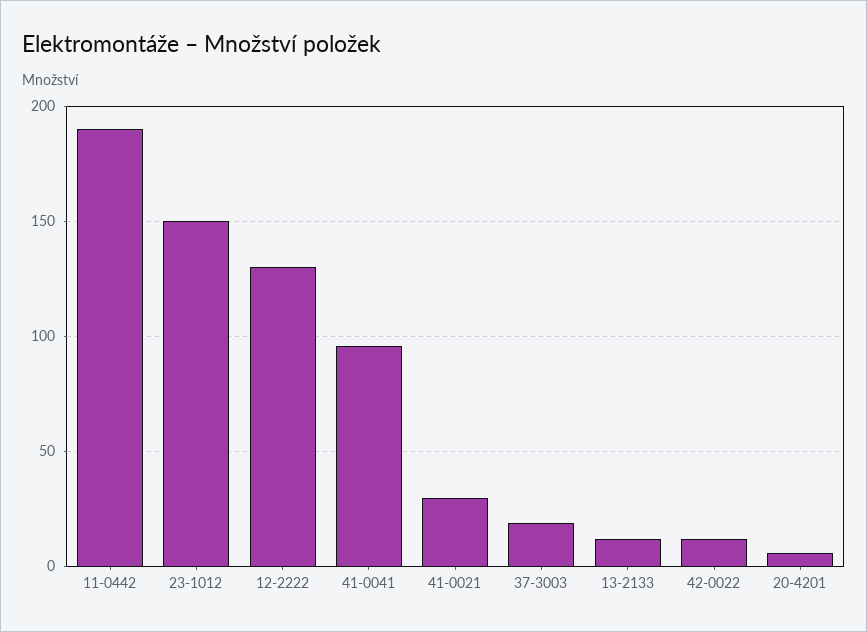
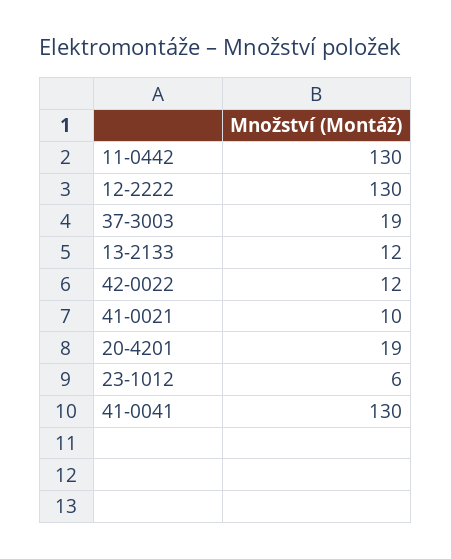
  {
-   "11-0442": 190,
+   "11-0442": 130,
-   "23-1012": 150,
+   "23-1012": 6,
    "12-2222": 130,
-   "41-0041": 95,
+   "41-0041": 130,
-   "41-0021": 30,
+   "41-0021": 10,
    "37-3003": 19,
    "13-2133": 12,
    "42-0022": 12,
-   "20-4201": 5
+   "20-4201": 19
  }

